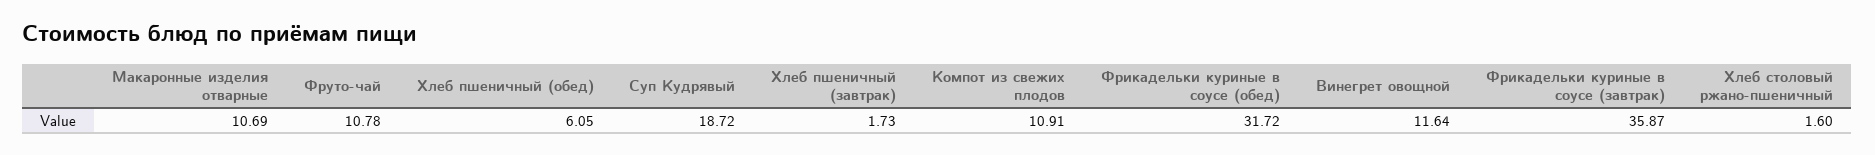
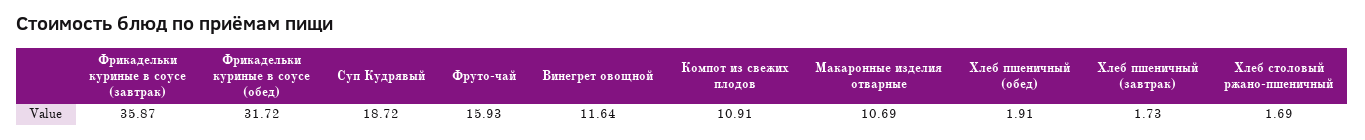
  {
    "Макаронные изделия отварные": 10.69,
-   "Фруто-чай": 10.78,
+   "Фруто-чай": 15.93,
-   "Хлеб пшеничный (обед)": 6.05,
+   "Хлеб пшеничный (обед)": 1.91,
    "Суп Кудрявый": 18.72,
    "Хлеб пшеничный (завтрак)": 1.73,
    "Компот из свежих плодов": 10.91,
    "Фрикадельки куриные в соусе (обед)": 31.72,
    "Винегрет овощной": 11.64,
    "Фрикадельки куриные в соусе (завтрак)": 35.87,
-   "Хлеб столовый ржано-пшеничный": 1.6
+   "Хлеб столовый ржано-пшеничный": 1.69
  }

